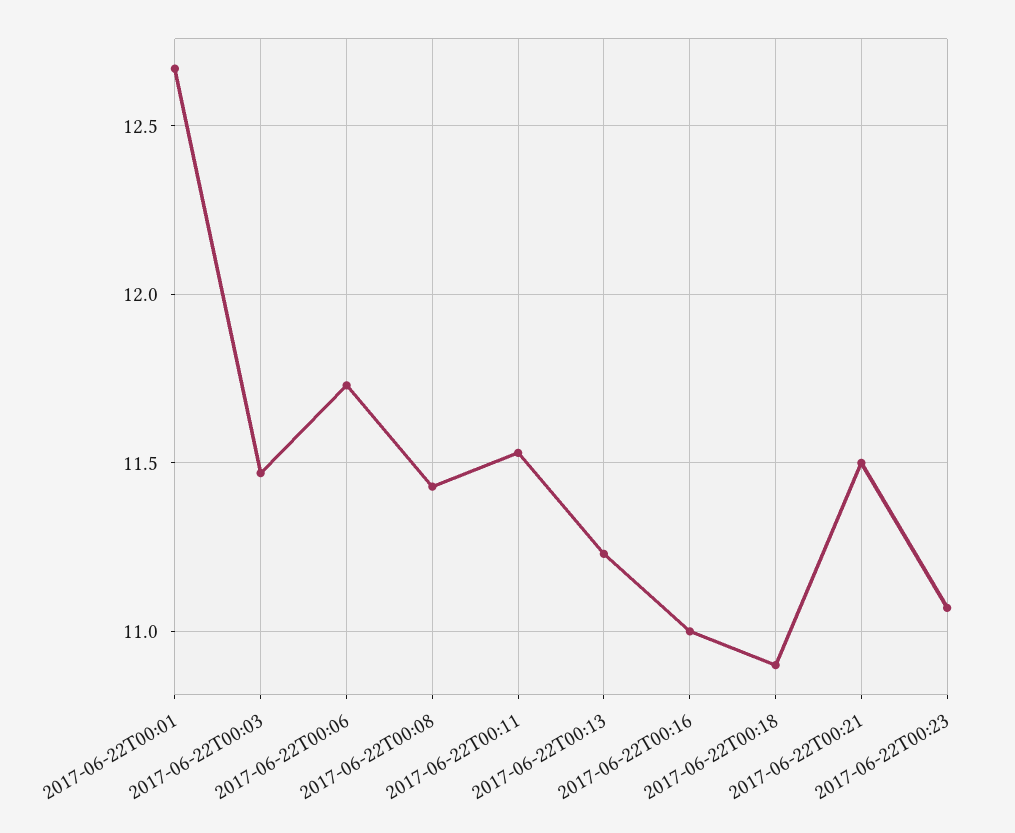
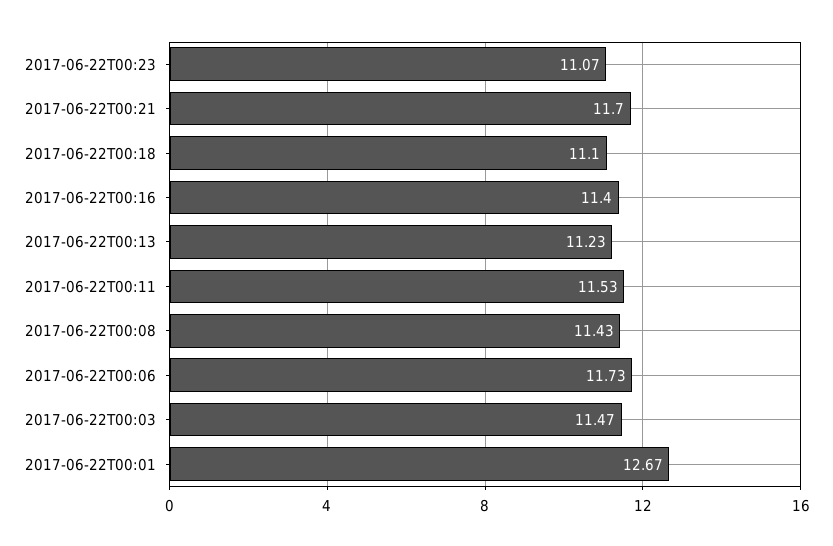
  {
    "2017-06-22T00:01": 12.67,
    "2017-06-22T00:03": 11.47,
    "2017-06-22T00:06": 11.73,
    "2017-06-22T00:08": 11.43,
    "2017-06-22T00:11": 11.53,
    "2017-06-22T00:13": 11.23,
-   "2017-06-22T00:16": 11,
+   "2017-06-22T00:16": 11.4,
-   "2017-06-22T00:18": 10.9,
+   "2017-06-22T00:18": 11.1,
-   "2017-06-22T00:21": 11.5,
+   "2017-06-22T00:21": 11.7,
    "2017-06-22T00:23": 11.07
  }

